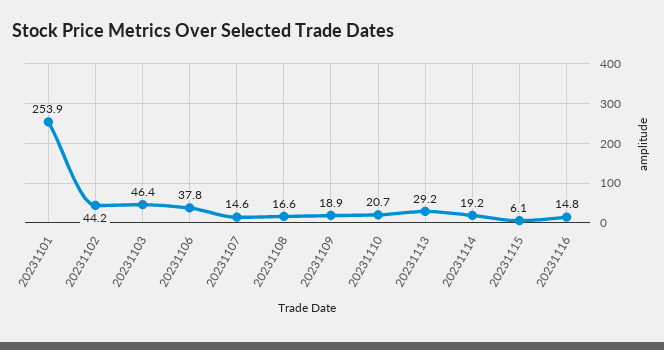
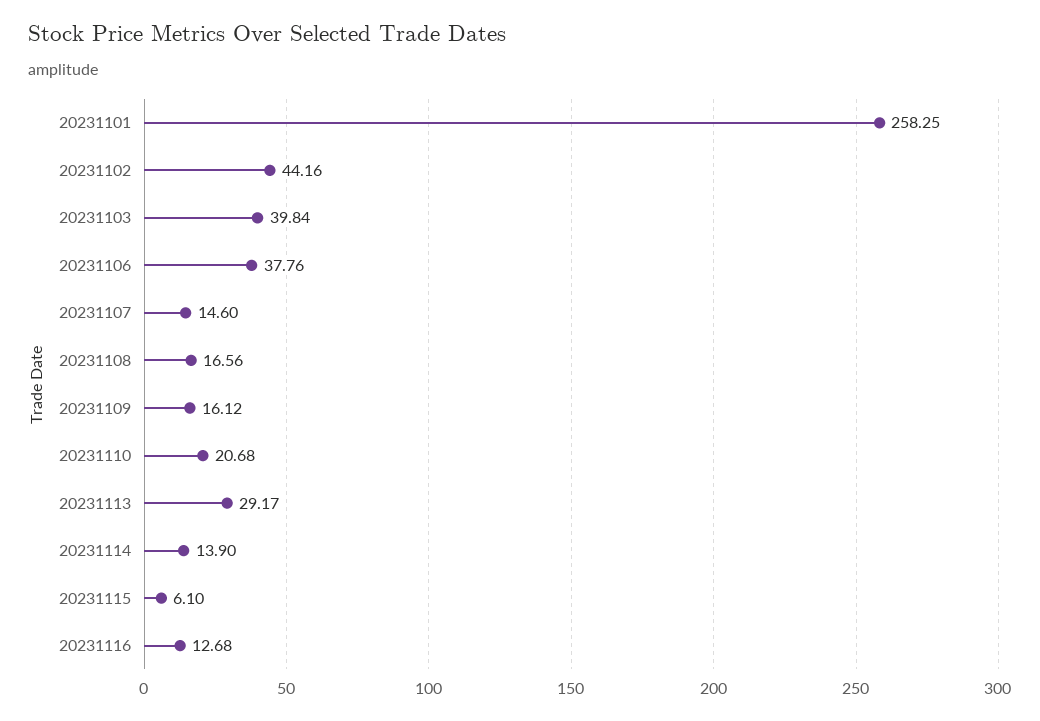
  {
-   "20231101": 253.9,
+   "20231101": 258.25,
    "20231102": 44.16,
-   "20231103": 46.4,
+   "20231103": 39.84,
    "20231106": 37.76,
    "20231107": 14.6,
    "20231108": 16.56,
-   "20231109": 18.9,
+   "20231109": 16.12,
    "20231110": 20.68,
    "20231113": 29.17,
-   "20231114": 19.2,
+   "20231114": 13.9,
    "20231115": 6.1,
-   "20231116": 14.8
+   "20231116": 12.68
  }

